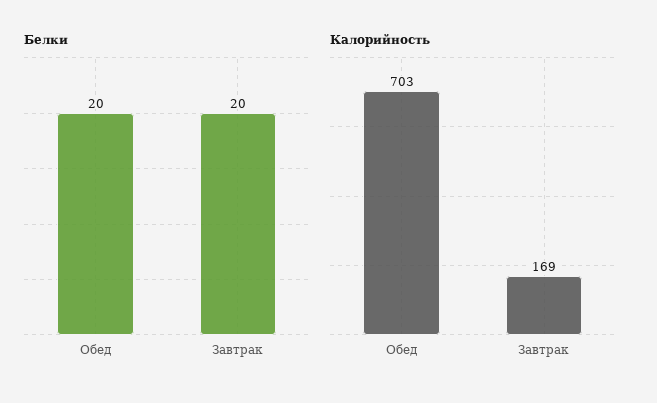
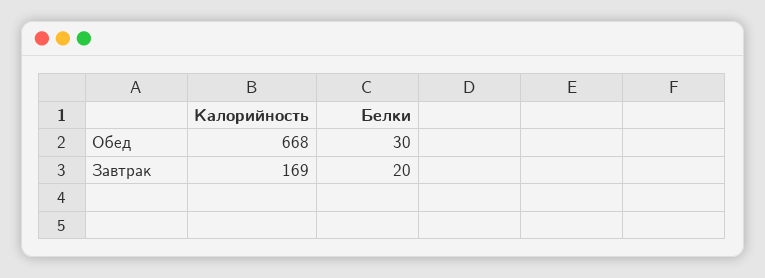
  {
    "Белки": {
-     "Обед": 20,
+     "Обед": 30,
      "Завтрак": 20
    },
    "Калорийность": {
-     "Обед": 703,
+     "Обед": 668,
      "Завтрак": 169
    }
  }

